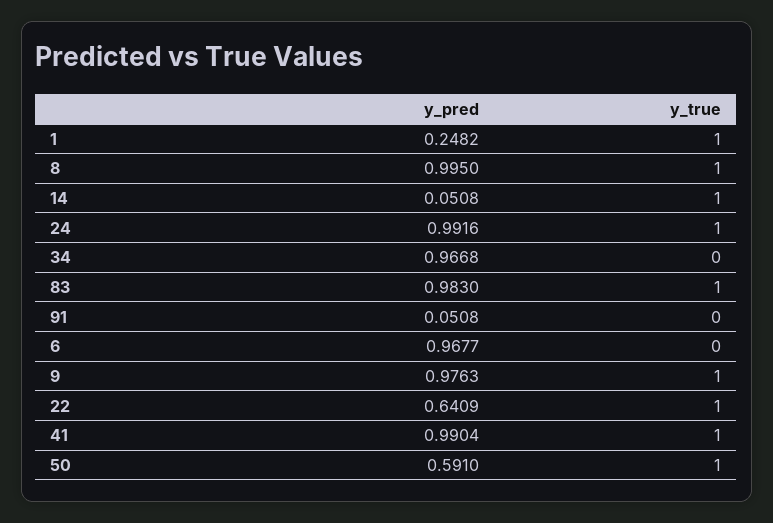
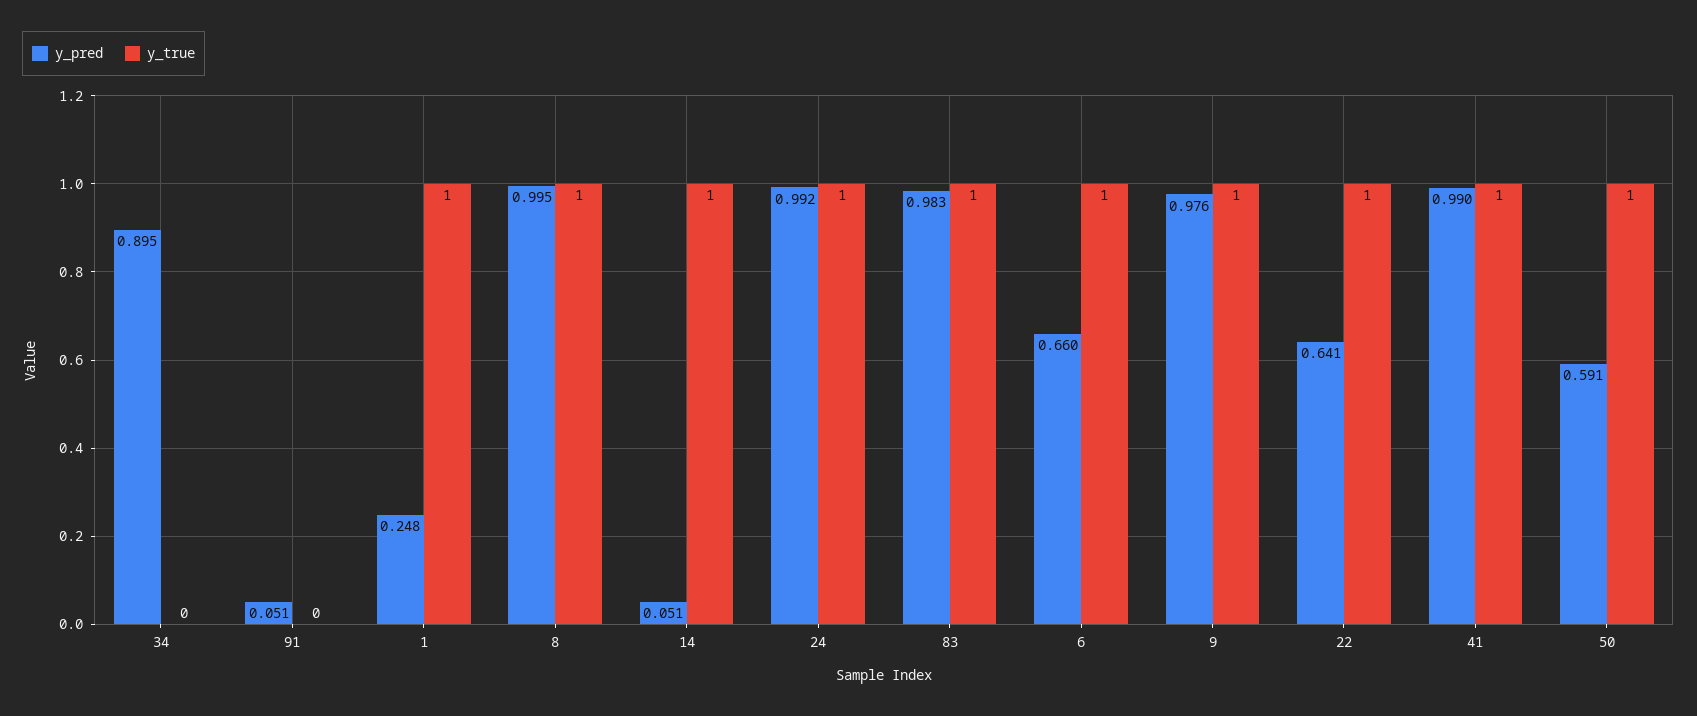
  {
    "y_pred": {
      "1": 0.2482,
      "8": 0.995,
      "14": 0.0508,
      "24": 0.9916,
-     "34": 0.9668,
+     "34": 0.895,
      "83": 0.983,
      "91": 0.0508,
-     "6": 0.9677,
+     "6": 0.66,
      "9": 0.9763,
      "22": 0.6409,
      "41": 0.9904,
      "50": 0.591
    },
    "y_true": {
      "1": 1,
      "8": 1,
      "14": 1,
      "24": 1,
      "34": 0,
      "83": 1,
      "91": 0,
-     "6": 0,
+     "6": 1,
      "9": 1,
      "22": 1,
      "41": 1,
      "50": 1
    }
  }

